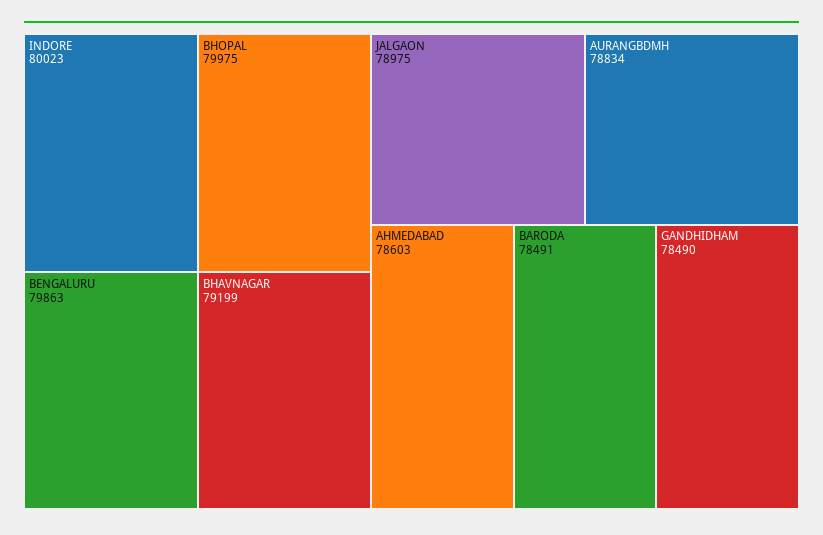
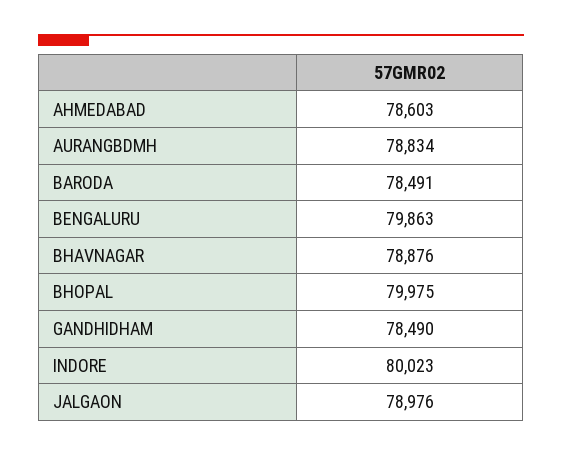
  {
    "INDORE": 80023,
    "BHOPAL": 79975,
    "BENGALURU": 79863,
-   "BHAVNAGAR": 79199,
+   "BHAVNAGAR": 78876,
-   "JALGAON": 78975,
+   "JALGAON": 78976,
    "AURANGBDMH": 78834,
    "AHMEDABAD": 78603,
    "BARODA": 78491,
    "GANDHIDHAM": 78490
  }

